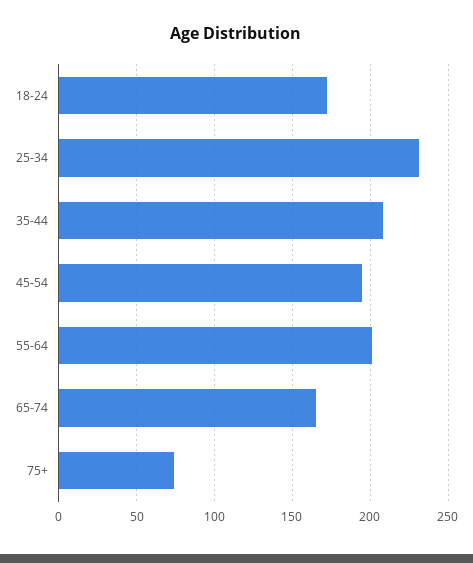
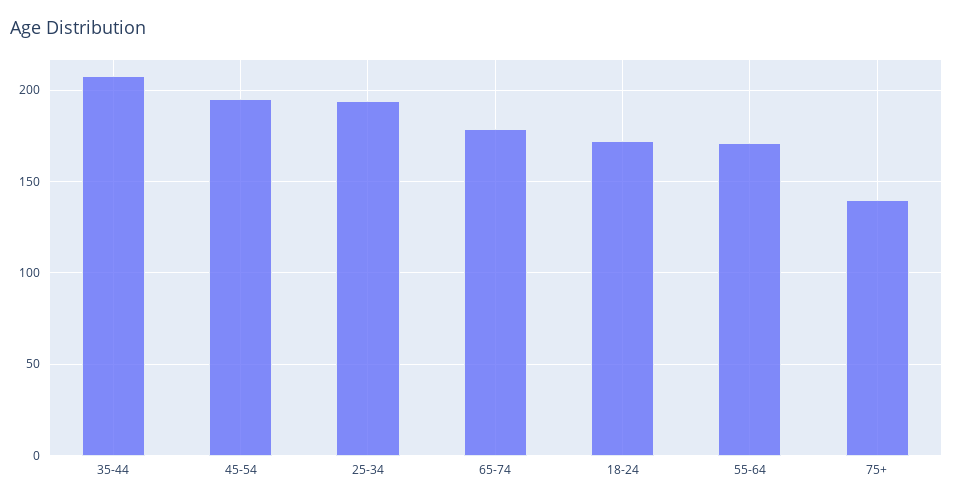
  {
    "18-24": 170,
-   "25-34": 230,
+   "25-34": 195,
    "35-44": 210,
    "45-54": 195,
-   "55-64": 200,
+   "55-64": 170,
-   "65-74": 165,
+   "65-74": 180,
-   "75+": 75
+   "75+": 140
  }

